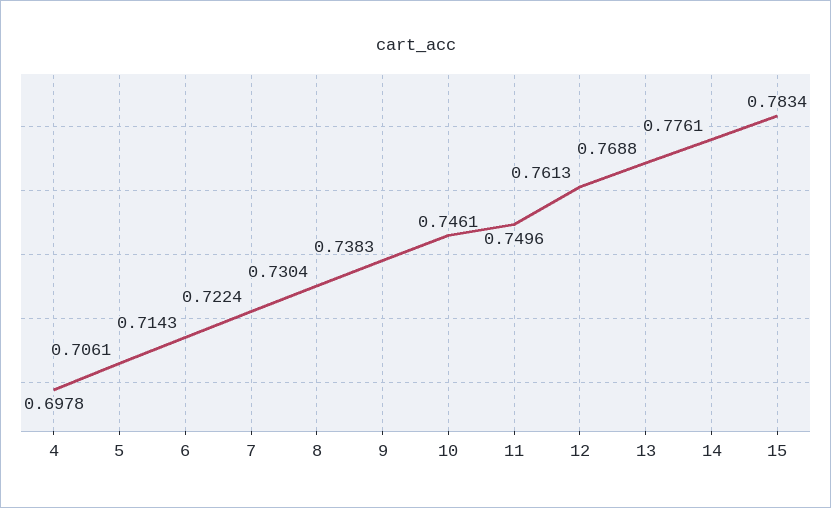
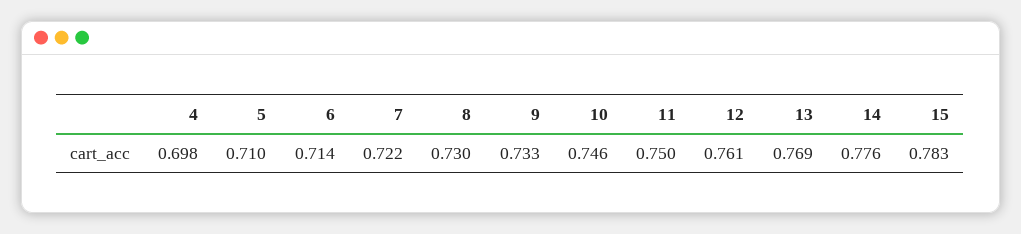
  {
    "4": 0.6978,
-   "5": 0.7061,
+   "5": 0.71,
    "6": 0.7143,
    "7": 0.7224,
    "8": 0.7304,
-   "9": 0.7383,
+   "9": 0.733,
    "10": 0.7461,
    "11": 0.7496,
    "12": 0.7613,
    "13": 0.7688,
    "14": 0.7761,
    "15": 0.7834
  }

